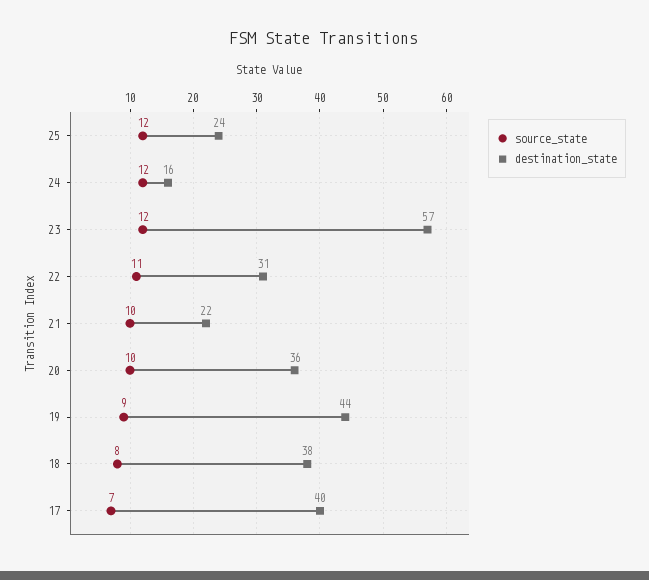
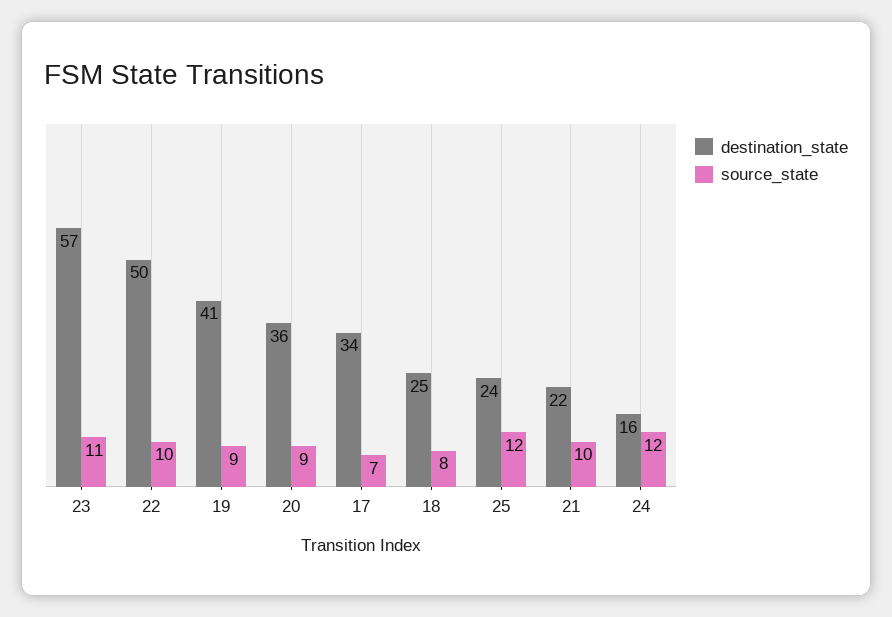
  {
    "source_state": {
      "25": 12,
      "24": 12,
-     "23": 12,
+     "23": 11,
-     "22": 11,
+     "22": 10,
      "21": 10,
-     "20": 10,
+     "20": 9,
      "19": 9,
      "18": 8,
      "17": 7
    },
    "destination_state": {
      "25": 24,
      "24": 16,
      "23": 57,
-     "22": 31,
+     "22": 50,
      "21": 22,
      "20": 36,
-     "19": 44,
+     "19": 41,
-     "18": 38,
+     "18": 25,
-     "17": 40
+     "17": 34
    }
  }

